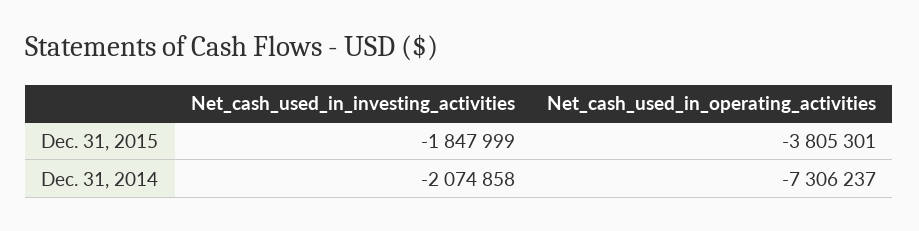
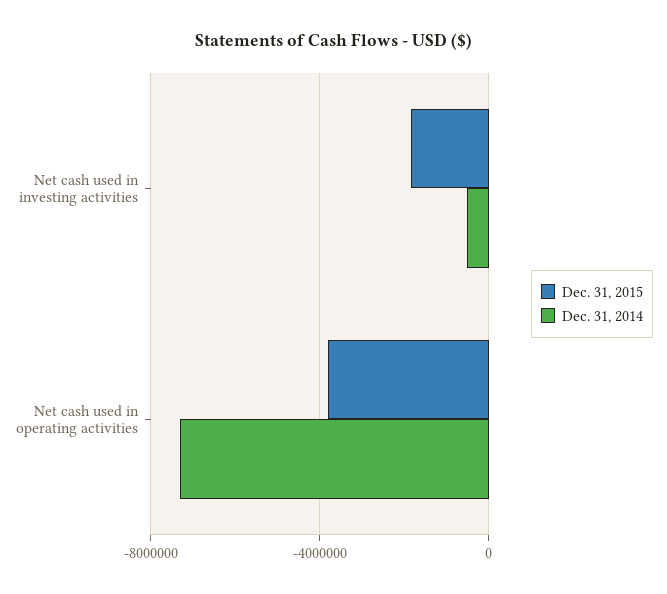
  {
    "Dec. 31, 2015": {
      "Net_cash_used_in_investing_activities": -1847999,
      "Net_cash_used_in_operating_activities": -3805301
    },
    "Dec. 31, 2014": {
-     "Net_cash_used_in_investing_activities": -2074858,
+     "Net_cash_used_in_investing_activities": -500000,
      "Net_cash_used_in_operating_activities": -7306237
    }
  }

